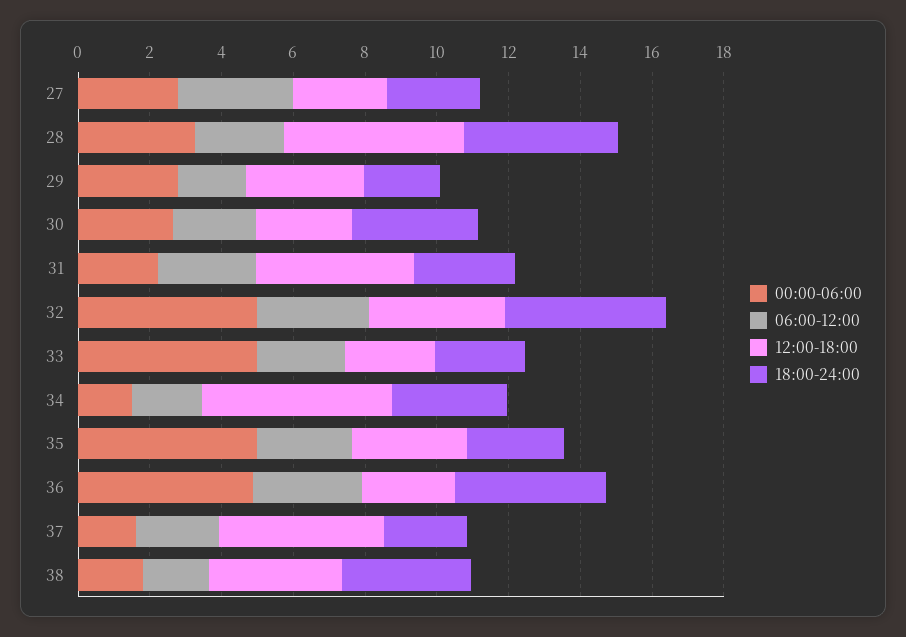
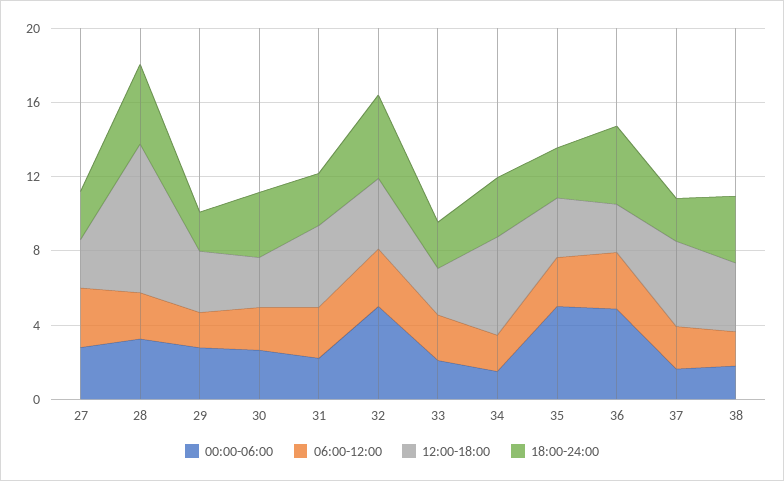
  {
    "00:00-06:00": {
      "27": 3,
      "28": 3.5,
      "29": 3,
      "30": 2.5,
      "31": 2,
      "32": 5,
-     "33": 5,
+     "33": 2,
      "34": 1.5,
      "35": 5,
      "36": 5,
      "37": 1.5,
      "38": 2
    },
    "06:00-12:00": {
      "27": 3,
      "28": 2.5,
      "29": 2,
      "30": 2.5,
      "31": 3,
      "32": 3,
      "33": 2.5,
      "34": 2,
      "35": 2.5,
      "36": 3,
      "37": 2.5,
      "38": 2
    },
    "12:00-18:00": {
      "27": 2.5,
-     "28": 5,
+     "28": 8,
      "29": 3.5,
      "30": 2.5,
      "31": 4.5,
      "32": 4,
      "33": 2.5,
      "34": 5.5,
      "35": 3,
      "36": 2.5,
      "37": 4.5,
      "38": 3.5
    },
    "18:00-24:00": {
      "27": 2.5,
      "28": 4.5,
      "29": 2,
      "30": 3.5,
      "31": 3,
      "32": 4.5,
      "33": 2.5,
      "34": 3,
      "35": 2.5,
      "36": 4,
      "37": 2.5,
      "38": 3.5
    }
  }

